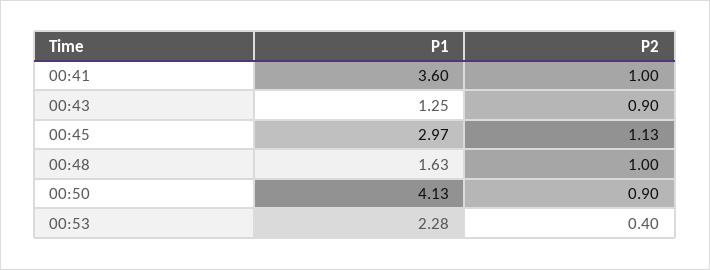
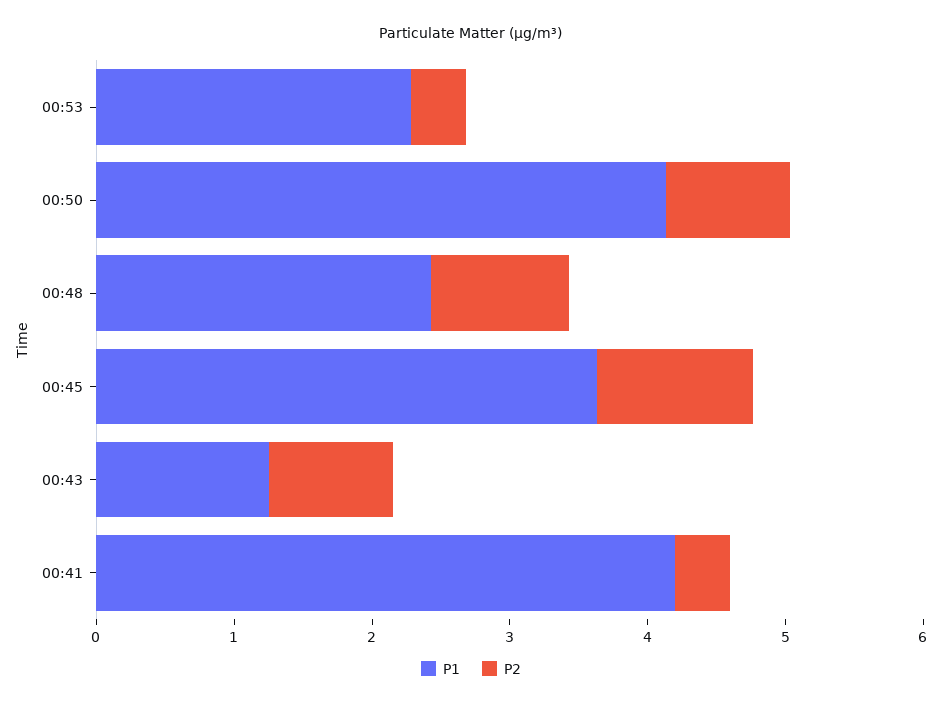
  {
    "P1": {
-     "00:41": 3.6,
+     "00:41": 4.2,
      "00:43": 1.25,
-     "00:45": 2.97,
+     "00:45": 3.6,
-     "00:48": 1.63,
+     "00:48": 2.4,
      "00:50": 4.13,
      "00:53": 2.28
    },
    "P2": {
-     "00:41": 1,
+     "00:41": 0.4,
      "00:43": 0.9,
      "00:45": 1.13,
      "00:48": 1,
      "00:50": 0.9,
      "00:53": 0.4
    }
  }

